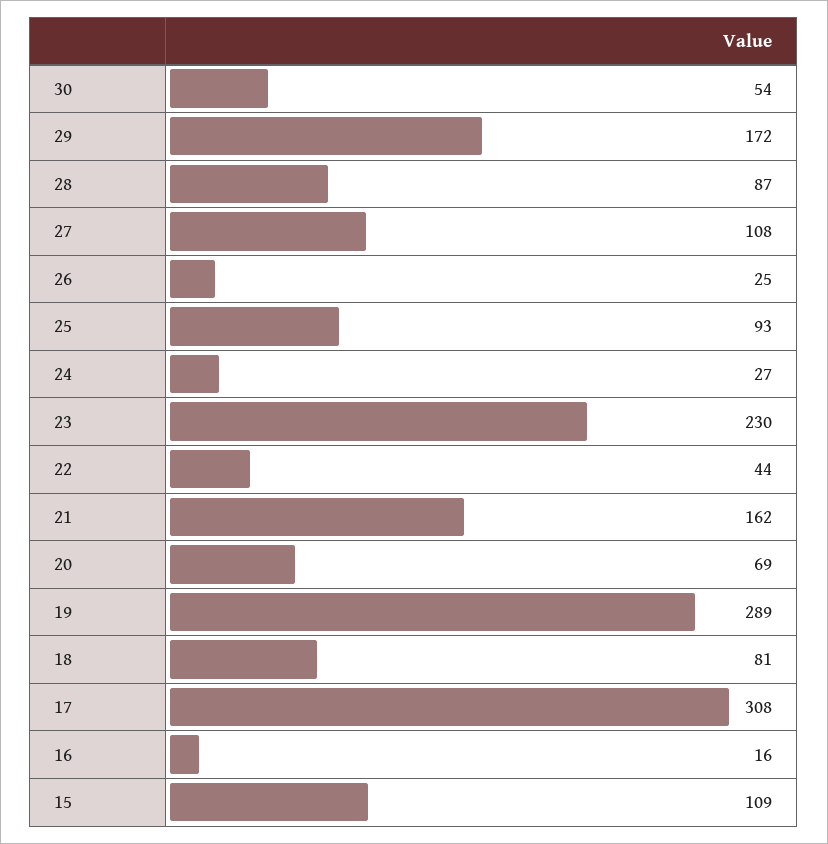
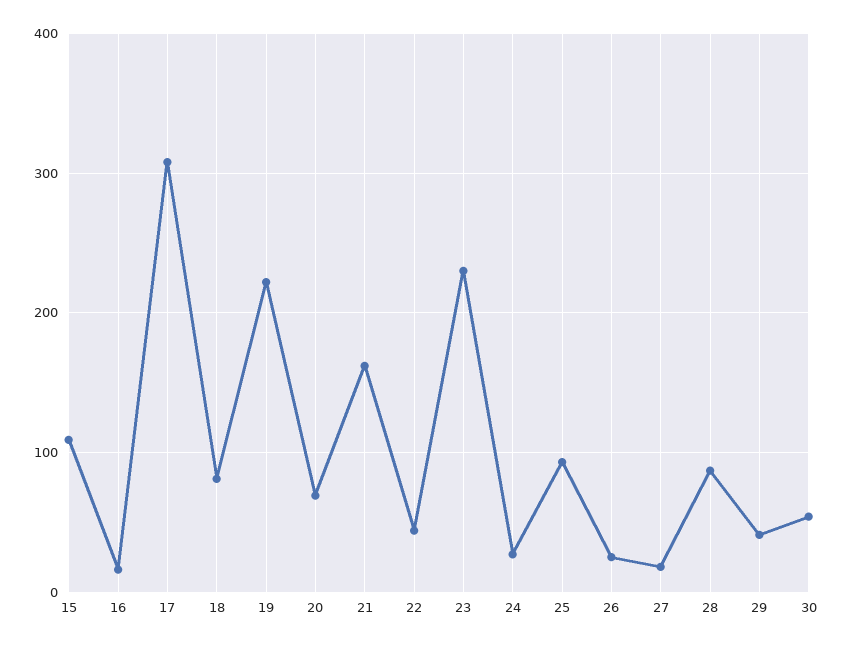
  {
    "30": 54,
-   "29": 172,
+   "29": 40,
    "28": 87,
-   "27": 108,
+   "27": 20,
    "26": 25,
    "25": 93,
    "24": 27,
    "23": 230,
    "22": 44,
    "21": 162,
    "20": 69,
-   "19": 289,
+   "19": 220,
    "18": 81,
    "17": 308,
    "16": 16,
    "15": 109
  }

